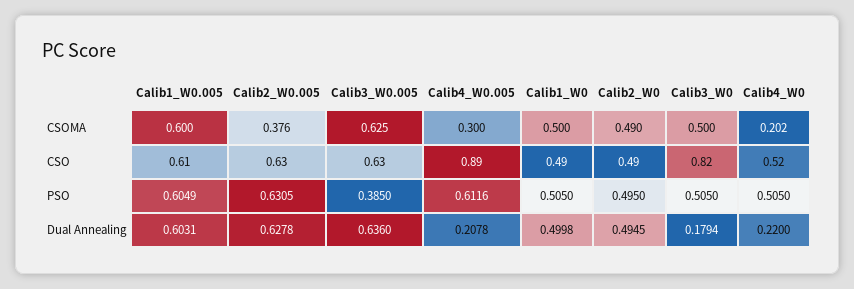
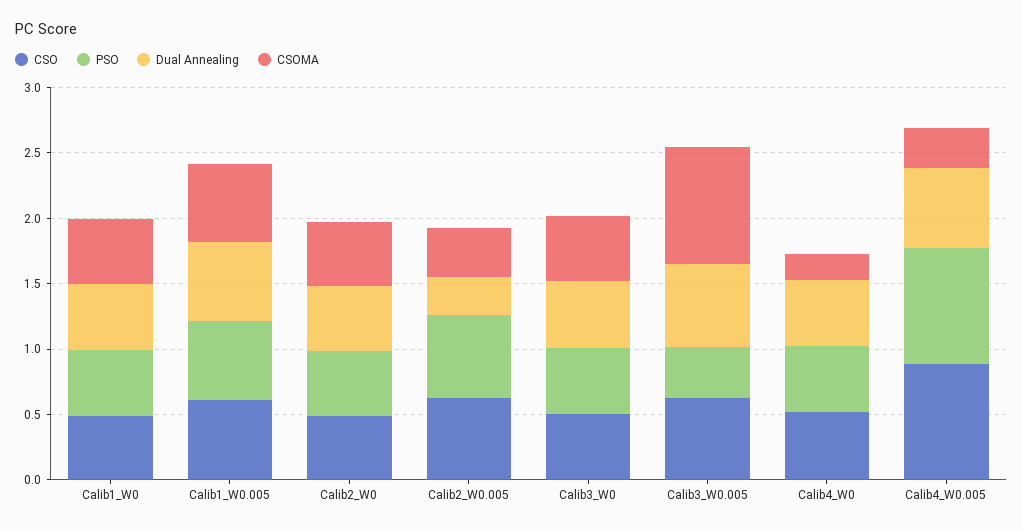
  {
    "CSOMA": {
      "Calib1_W0.005": 0.6,
      "Calib2_W0.005": 0.376,
-     "Calib3_W0.005": 0.625,
+     "Calib3_W0.005": 0.9,
      "Calib4_W0.005": 0.3,
      "Calib1_W0": 0.5,
      "Calib2_W0": 0.49,
      "Calib3_W0": 0.5,
      "Calib4_W0": 0.202
    },
    "CSO": {
      "Calib1_W0.005": 0.61,
      "Calib2_W0.005": 0.63,
      "Calib3_W0.005": 0.63,
      "Calib4_W0.005": 0.89,
      "Calib1_W0": 0.49,
      "Calib2_W0": 0.49,
-     "Calib3_W0": 0.82,
+     "Calib3_W0": 0.5,
      "Calib4_W0": 0.52
    },
    "PSO": {
      "Calib1_W0.005": 0.6049,
      "Calib2_W0.005": 0.6305,
      "Calib3_W0.005": 0.385,
-     "Calib4_W0.005": 0.6116,
+     "Calib4_W0.005": 0.9,
      "Calib1_W0": 0.505,
      "Calib2_W0": 0.495,
      "Calib3_W0": 0.505,
      "Calib4_W0": 0.505
    },
    "Dual Annealing": {
      "Calib1_W0.005": 0.6031,
-     "Calib2_W0.005": 0.6278,
+     "Calib2_W0.005": 0.3,
      "Calib3_W0.005": 0.636,
-     "Calib4_W0.005": 0.2078,
+     "Calib4_W0.005": 0.6,
      "Calib1_W0": 0.4998,
      "Calib2_W0": 0.4945,
-     "Calib3_W0": 0.1794,
+     "Calib3_W0": 0.5,
-     "Calib4_W0": 0.22
+     "Calib4_W0": 0.5
    }
  }

